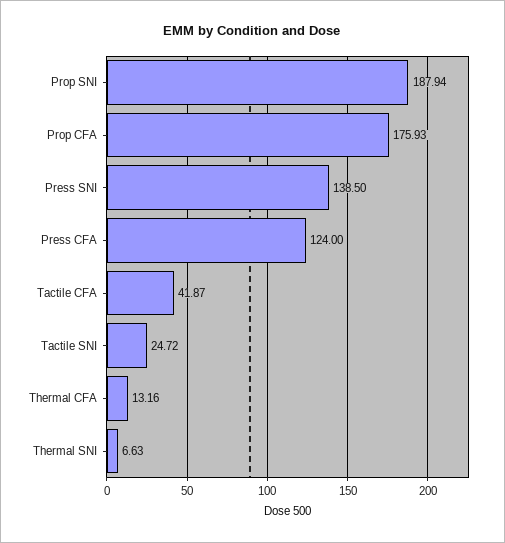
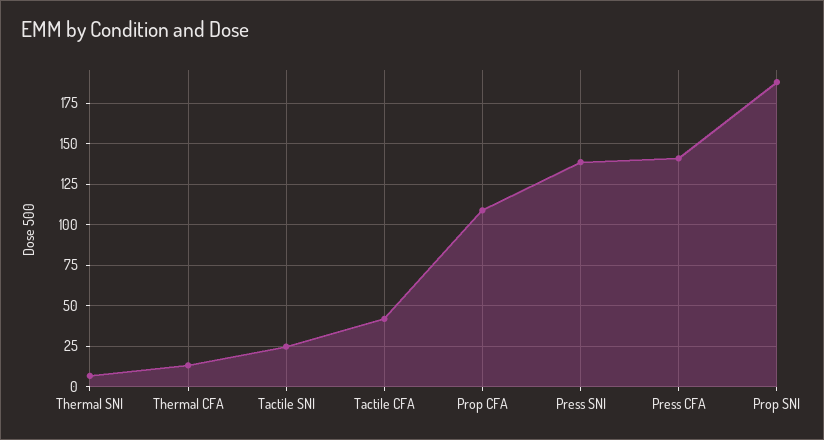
  {
    "Prop SNI": 187.94,
-   "Prop CFA": 175.93,
+   "Prop CFA": 110,
    "Press SNI": 138.5,
-   "Press CFA": 124,
+   "Press CFA": 140,
    "Tactile CFA": 41.87,
    "Tactile SNI": 24.72,
    "Thermal CFA": 13.16,
    "Thermal SNI": 6.63
  }

